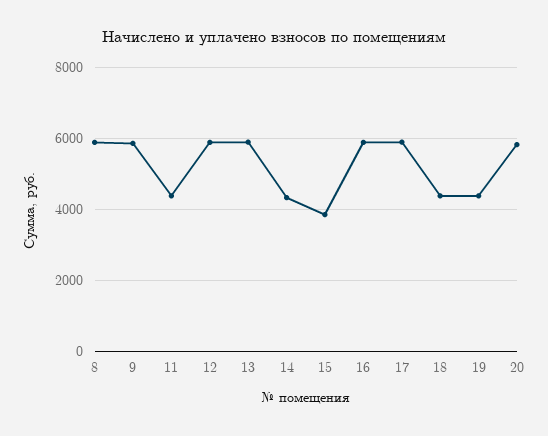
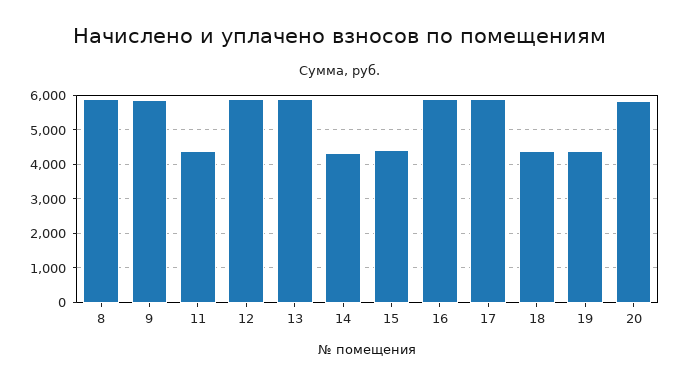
  {
    "8": 5800,
    "9": 5800,
    "11": 4400,
    "12": 5800,
    "13": 5800,
    "14": 4400,
-   "15": 3800,
+   "15": 4400,
    "16": 5800,
    "17": 5800,
    "18": 4400,
    "19": 4400,
    "20": 5800
  }

